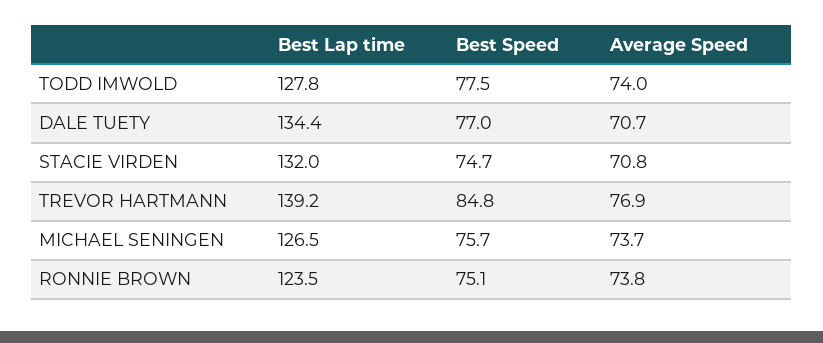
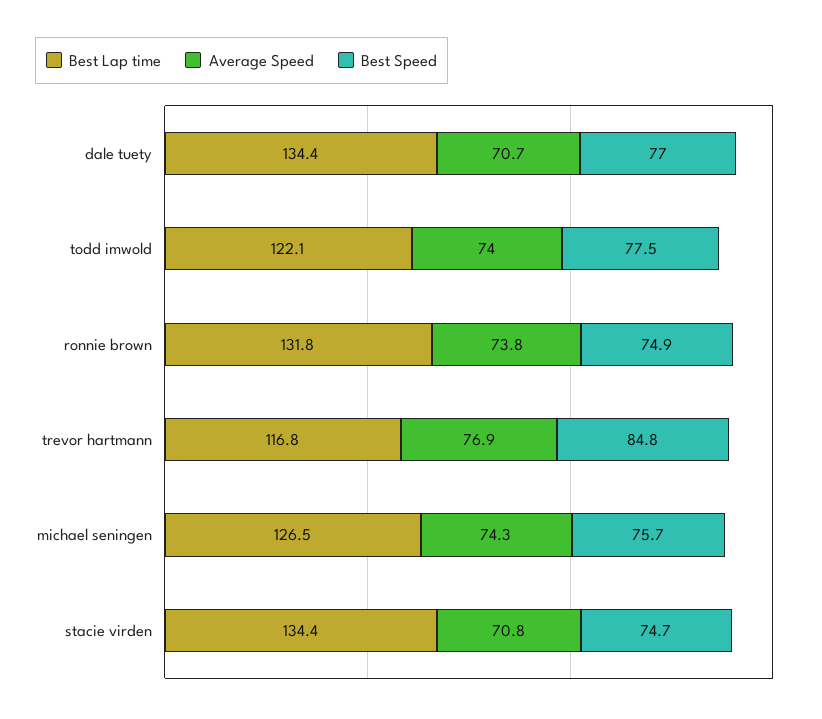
  {
    "Best Lap time": {
-     "TODD IMWOLD": 127.8,
+     "TODD IMWOLD": 122.1,
      "DALE TUETY": 134.4,
-     "STACIE VIRDEN": 132,
+     "STACIE VIRDEN": 134.4,
-     "TREVOR HARTMANN": 139.2,
+     "TREVOR HARTMANN": 116.8,
      "MICHAEL SENINGEN": 126.5,
-     "RONNIE BROWN": 123.5
+     "RONNIE BROWN": 131.8
    },
    "Best Speed": {
      "TODD IMWOLD": 77.5,
      "DALE TUETY": 77,
      "STACIE VIRDEN": 74.7,
      "TREVOR HARTMANN": 84.8,
      "MICHAEL SENINGEN": 75.7,
-     "RONNIE BROWN": 75.1
+     "RONNIE BROWN": 74.9
    },
    "Average Speed": {
      "TODD IMWOLD": 74,
      "DALE TUETY": 70.7,
      "STACIE VIRDEN": 70.8,
      "TREVOR HARTMANN": 76.9,
-     "MICHAEL SENINGEN": 73.7,
+     "MICHAEL SENINGEN": 74.3,
      "RONNIE BROWN": 73.8
    }
  }

